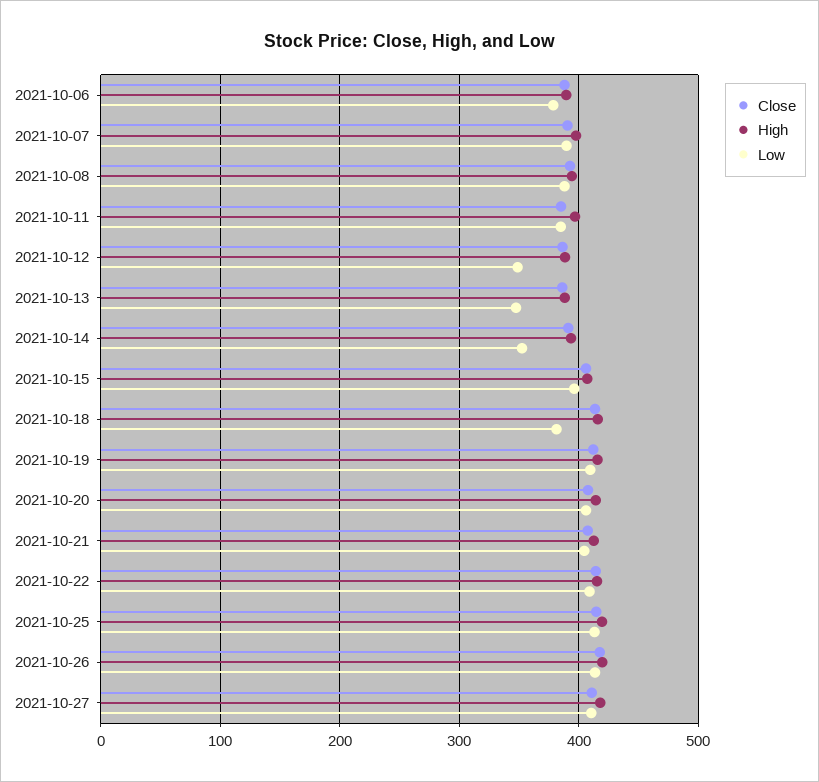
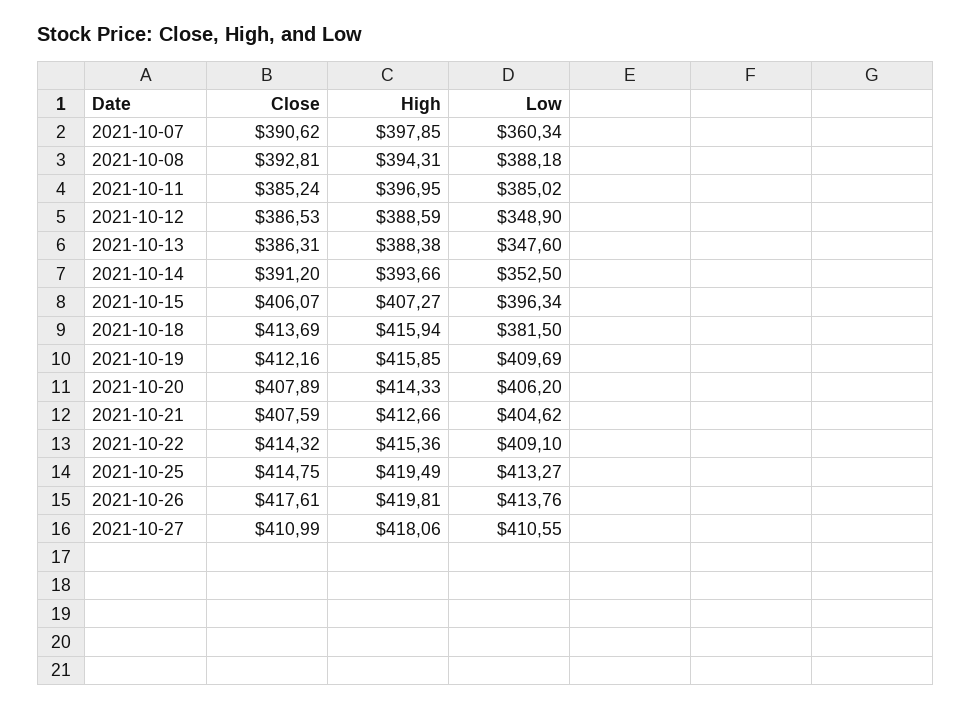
  {
    "Close": {
-     "2021-10-06": 390,
      "2021-10-07": 390.62,
      "2021-10-08": 392.81,
      "2021-10-11": 385.24,
      "2021-10-12": 386.53,
      "2021-10-13": 386.31,
      "2021-10-14": 391.2,
      "2021-10-15": 406.07,
      "2021-10-18": 413.69,
      "2021-10-19": 412.16,
      "2021-10-20": 407.89,
      "2021-10-21": 407.59,
      "2021-10-22": 414.32,
      "2021-10-25": 414.75,
      "2021-10-26": 417.61,
      "2021-10-27": 410.99
    },
    "High": {
-     "2021-10-06": 390,
      "2021-10-07": 397.85,
      "2021-10-08": 394.31,
      "2021-10-11": 396.95,
      "2021-10-12": 388.59,
      "2021-10-13": 388.38,
      "2021-10-14": 393.66,
      "2021-10-15": 407.27,
      "2021-10-18": 415.94,
      "2021-10-19": 415.85,
      "2021-10-20": 414.33,
      "2021-10-21": 412.66,
      "2021-10-22": 415.36,
      "2021-10-25": 419.49,
      "2021-10-26": 419.81,
      "2021-10-27": 418.06
    },
    "Low": {
-     "2021-10-06": 380,
-     "2021-10-07": 390,
+     "2021-10-07": 360.34,
      "2021-10-08": 388.18,
      "2021-10-11": 385.02,
      "2021-10-12": 348.9,
      "2021-10-13": 347.6,
      "2021-10-14": 352.5,
      "2021-10-15": 396.34,
      "2021-10-18": 381.5,
      "2021-10-19": 409.69,
      "2021-10-20": 406.2,
      "2021-10-21": 404.62,
      "2021-10-22": 409.1,
      "2021-10-25": 413.27,
      "2021-10-26": 413.76,
      "2021-10-27": 410.55
    }
  }

